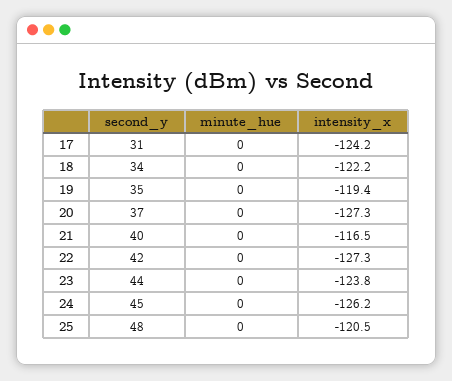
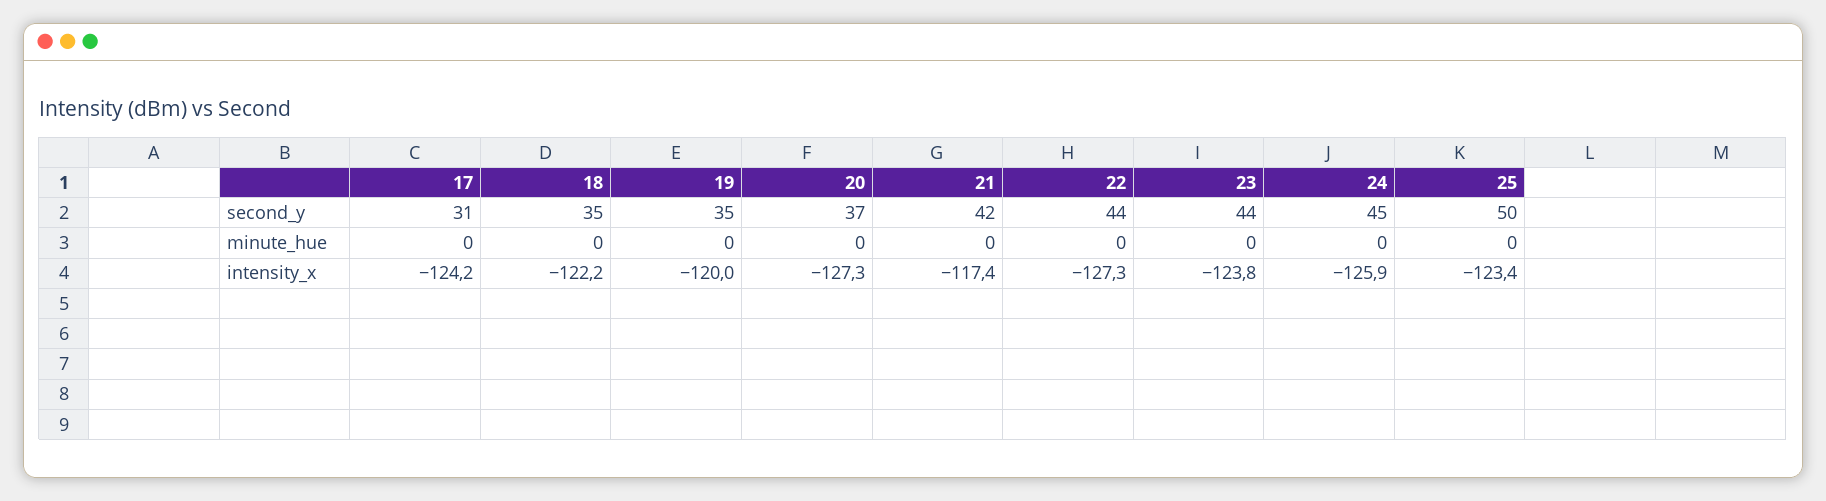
  {
    "second_y": {
      "17": 31,
-     "18": 34,
+     "18": 35,
      "19": 35,
      "20": 37,
-     "21": 40,
+     "21": 42,
-     "22": 42,
+     "22": 44,
      "23": 44,
      "24": 45,
-     "25": 48
+     "25": 50
    },
    "minute_hue": {
      "17": 0,
      "18": 0,
      "19": 0,
      "20": 0,
      "21": 0,
      "22": 0,
      "23": 0,
      "24": 0,
      "25": 0
    },
    "intensity_x": {
      "17": -124.2,
      "18": -122.2,
-     "19": -119.4,
+     "19": -120,
      "20": -127.3,
-     "21": -116.5,
+     "21": -117.4,
      "22": -127.3,
      "23": -123.8,
-     "24": -126.2,
+     "24": -125.9,
-     "25": -120.5
+     "25": -123.4
    }
  }

